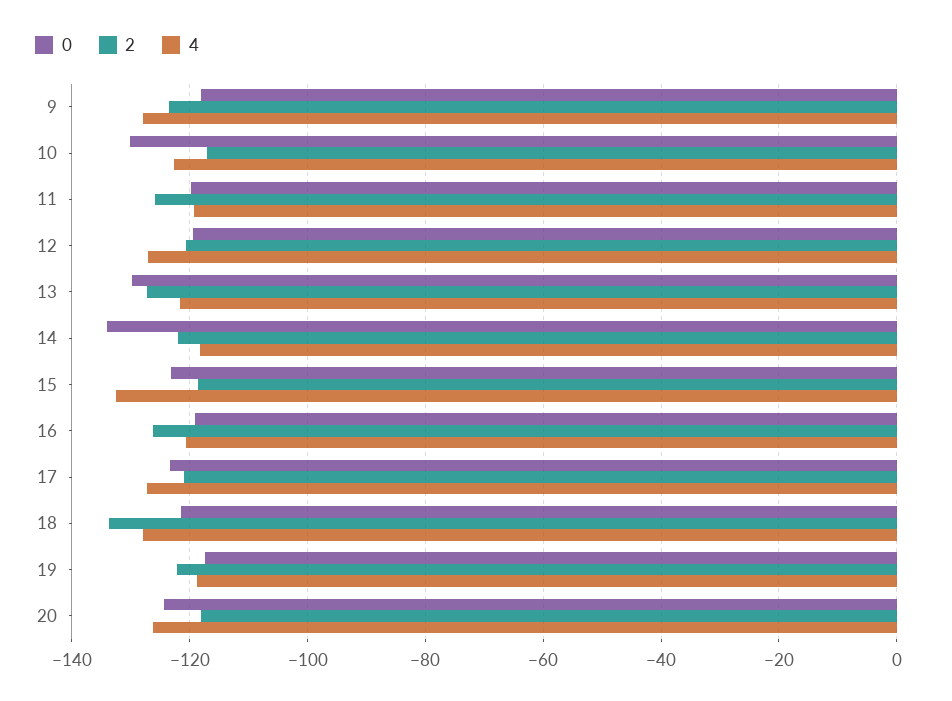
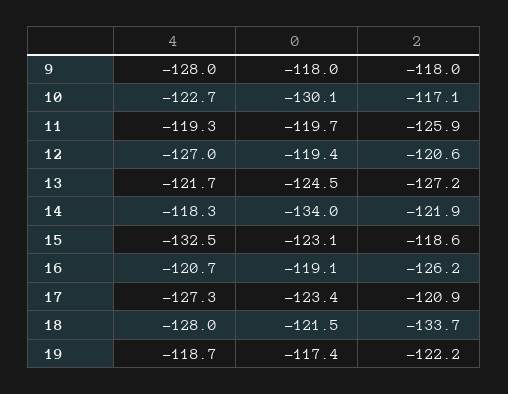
  {
    "0": {
      "9": -118,
      "10": -130.1,
      "11": -119.7,
      "12": -119.4,
-     "13": -130,
+     "13": -124.5,
      "14": -134,
      "15": -123.1,
      "16": -119.1,
      "17": -123.4,
      "18": -121.5,
-     "19": -117.4,
+     "19": -117.4
-     "20": -124
    },
    "2": {
-     "9": -124,
+     "9": -118,
      "10": -117.1,
      "11": -125.9,
      "12": -120.6,
      "13": -127.2,
      "14": -121.9,
      "15": -118.6,
      "16": -126.2,
      "17": -120.9,
      "18": -133.7,
-     "19": -122.2,
+     "19": -122.2
-     "20": -118
    },
    "4": {
      "9": -128,
      "10": -122.7,
      "11": -119.3,
      "12": -127,
      "13": -121.7,
      "14": -118.3,
      "15": -132.5,
      "16": -120.7,
      "17": -127.3,
      "18": -128,
-     "19": -118.7,
+     "19": -118.7
-     "20": -126
    }
  }

